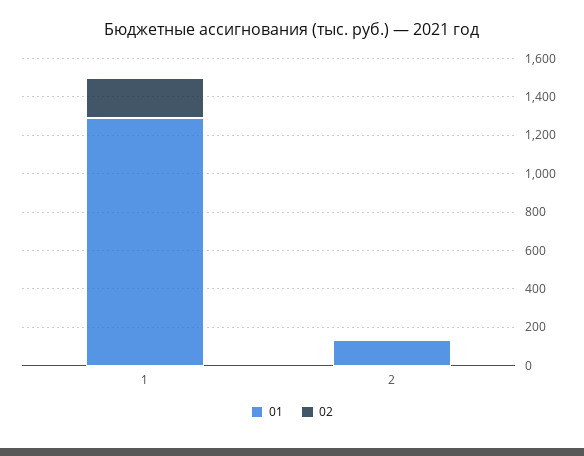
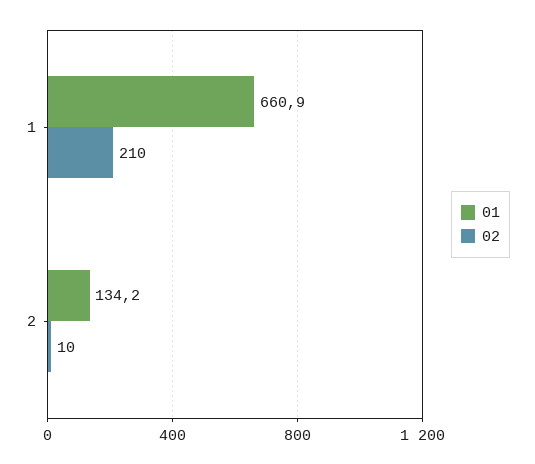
  {
    "01": {
-     "1": 1300,
+     "1": 660.9,
      "2": 134.2
    },
    "02": {
      "1": 210,
      "2": 10
    }
  }

